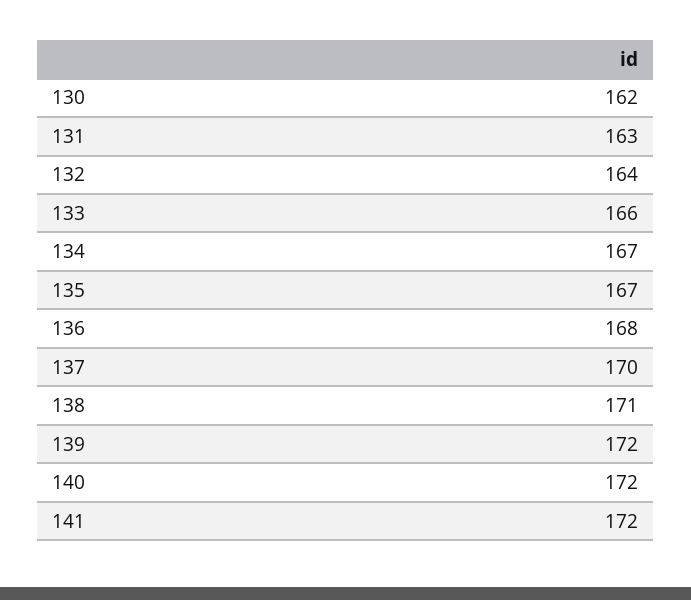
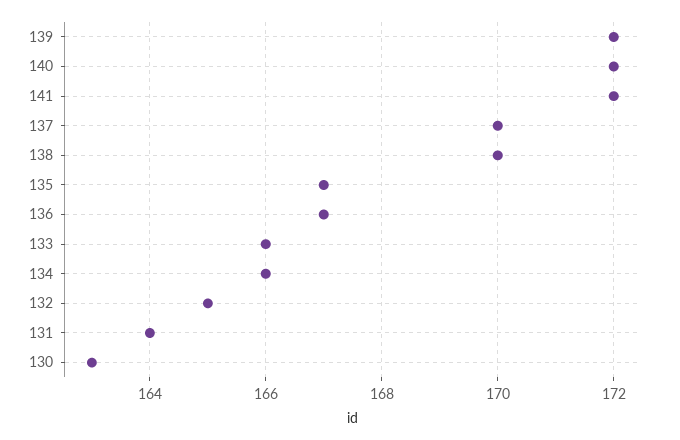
  {
-   "130": 162,
+   "130": 163,
-   "131": 163,
+   "131": 164,
-   "132": 164,
+   "132": 165,
    "133": 166,
-   "134": 167,
+   "134": 166,
    "135": 167,
-   "136": 168,
+   "136": 167,
    "137": 170,
-   "138": 171,
+   "138": 170,
    "139": 172,
    "140": 172,
    "141": 172
  }

